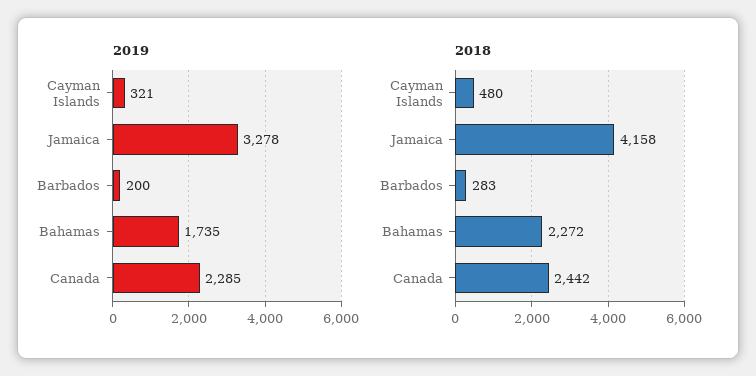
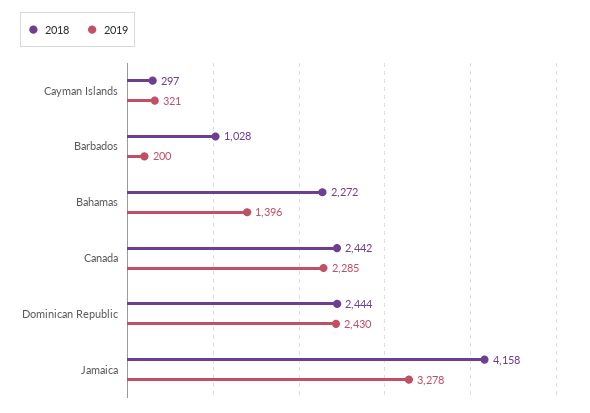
  {
    "2019": {
      "Cayman Islands": 321,
      "Jamaica": 3278,
      "Barbados": 200,
-     "Bahamas": 1735,
+     "Bahamas": 1396,
-     "Canada": 2285
+     "Canada": 2285,
+     "Dominican Republic": 2430
    },
    "2018": {
-     "Cayman Islands": 480,
+     "Cayman Islands": 297,
      "Jamaica": 4158,
-     "Barbados": 283,
+     "Barbados": 1028,
      "Bahamas": 2272,
-     "Canada": 2442
+     "Canada": 2442,
+     "Dominican Republic": 2444
    }
  }

